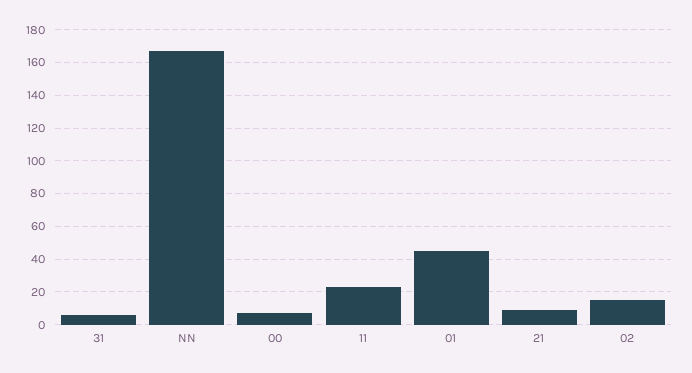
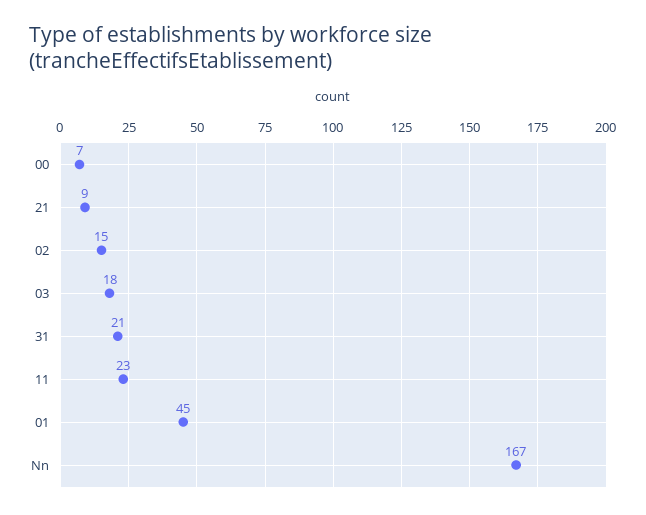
  {
-   "31": 5,
+   "31": 21,
    "NN": 167,
    "00": 7,
    "11": 23,
    "01": 45,
    "21": 9,
-   "02": 15
+   "02": 15,
+   "03": 18
  }

